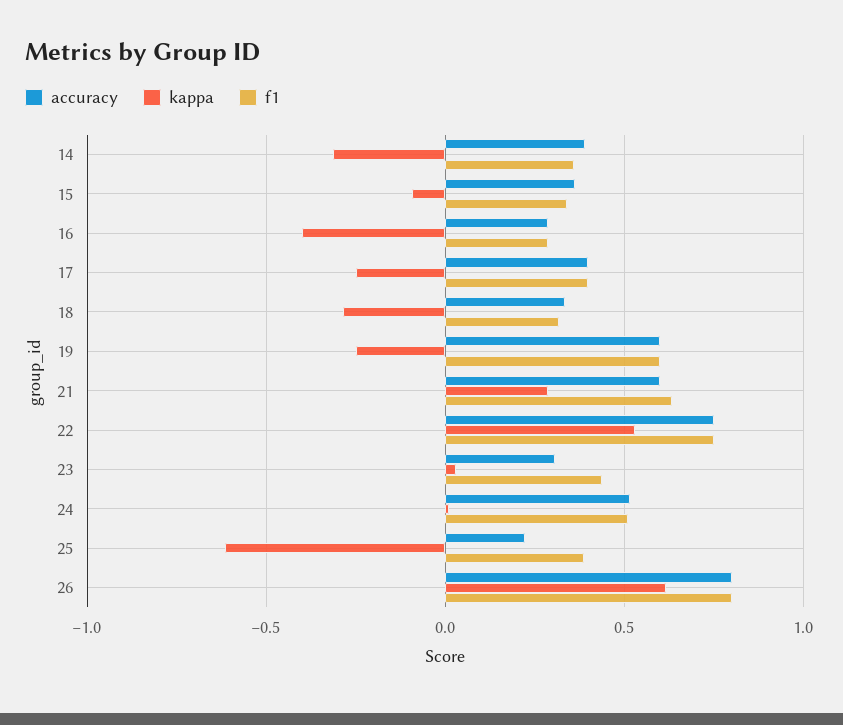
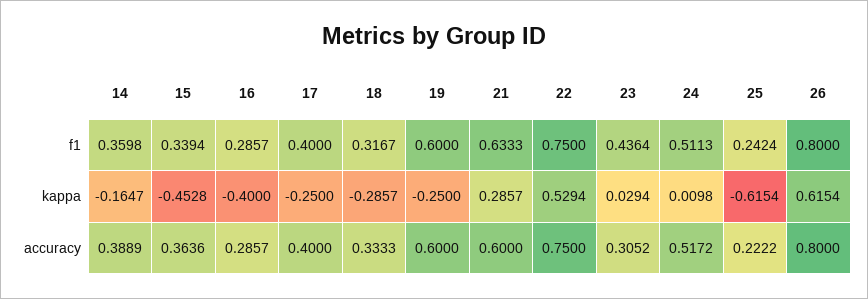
  {
    "accuracy": {
      "14": 0.3889,
      "15": 0.3636,
      "16": 0.2857,
      "17": 0.4,
      "18": 0.3333,
      "19": 0.6,
      "21": 0.6,
      "22": 0.75,
      "23": 0.3052,
      "24": 0.5172,
      "25": 0.2222,
      "26": 0.8
    },
    "kappa": {
-     "14": -0.3,
+     "14": -0.1647,
-     "15": -0.1,
+     "15": -0.4528,
      "16": -0.4,
      "17": -0.25,
      "18": -0.2857,
      "19": -0.25,
      "21": 0.2857,
      "22": 0.5294,
      "23": 0.0294,
      "24": 0.0098,
      "25": -0.6154,
      "26": 0.6154
    },
    "f1": {
      "14": 0.3598,
      "15": 0.3394,
      "16": 0.2857,
      "17": 0.4,
      "18": 0.3167,
      "19": 0.6,
      "21": 0.6333,
      "22": 0.75,
      "23": 0.4364,
      "24": 0.5113,
-     "25": 0.4,
+     "25": 0.2424,
      "26": 0.8
    }
  }

